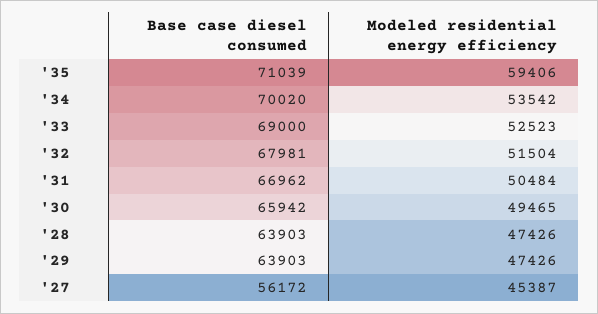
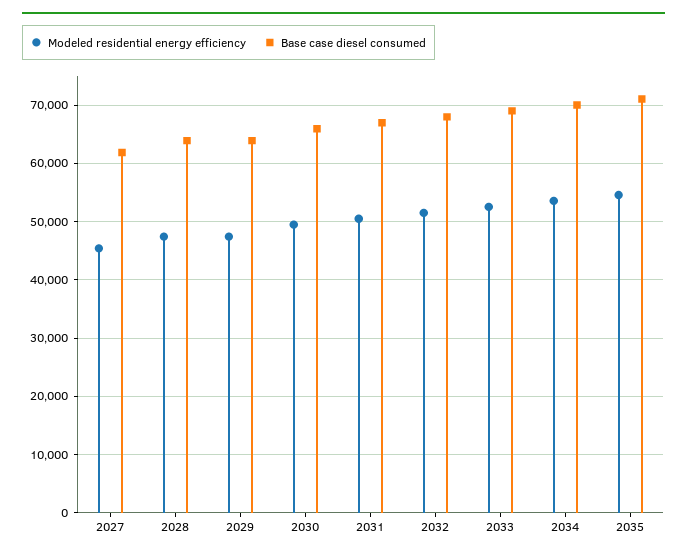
  {
    "Base case diesel consumed": {
      "'35": 71039,
      "'34": 70020,
      "'33": 69000,
      "'32": 67981,
      "'31": 66962,
      "'30": 65942,
      "'28": 63903,
      "'29": 63903,
-     "'27": 56172
+     "'27": 62000
    },
    "Modeled residential energy efficiency": {
-     "'35": 59406,
+     "'35": 54000,
      "'34": 53542,
      "'33": 52523,
      "'32": 51504,
      "'31": 50484,
      "'30": 49465,
      "'28": 47426,
      "'29": 47426,
      "'27": 45387
    }
  }

